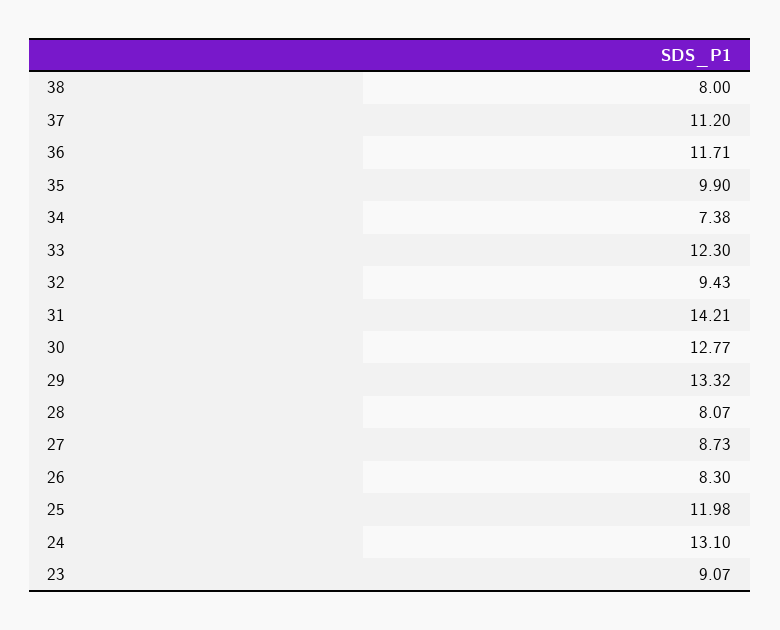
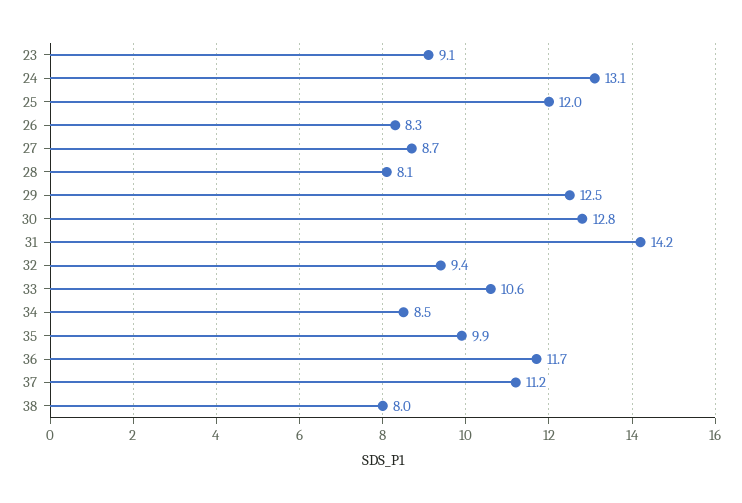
  {
    "38": 8,
    "37": 11.2,
    "36": 11.71,
    "35": 9.9,
-   "34": 7.38,
+   "34": 8.5,
-   "33": 12.3,
+   "33": 10.6,
    "32": 9.43,
    "31": 14.21,
    "30": 12.77,
-   "29": 13.32,
+   "29": 12.5,
    "28": 8.07,
    "27": 8.73,
    "26": 8.3,
    "25": 11.98,
    "24": 13.1,
    "23": 9.07
  }

